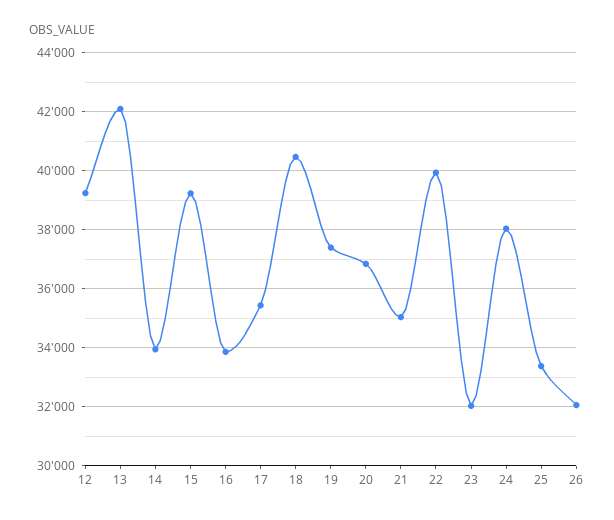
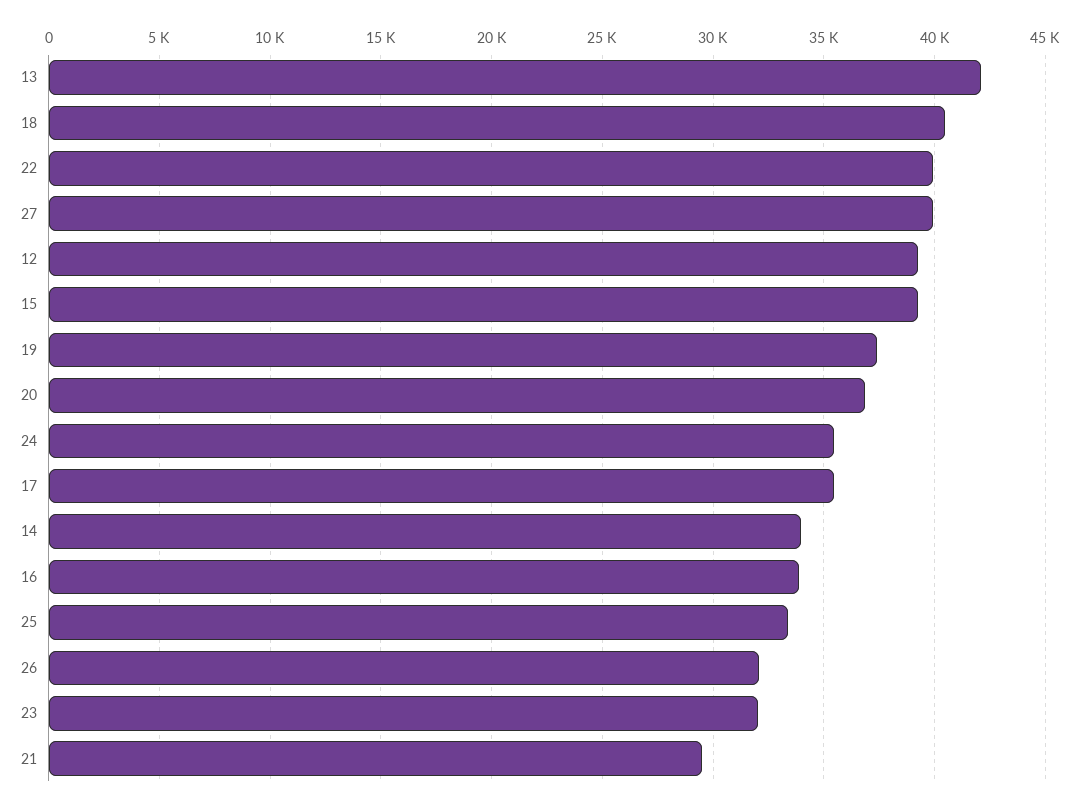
  {
    "12": 39250,
    "13": 42000,
    "14": 34000,
    "15": 39250,
    "16": 33750,
    "17": 35500,
    "18": 40500,
    "19": 37500,
    "20": 36750,
-   "21": 35000,
+   "21": 29500,
    "22": 40000,
    "23": 32000,
-   "24": 38000,
+   "24": 35500,
    "25": 33500,
-   "26": 32000
+   "26": 32000,
+   "27": 40000
  }

